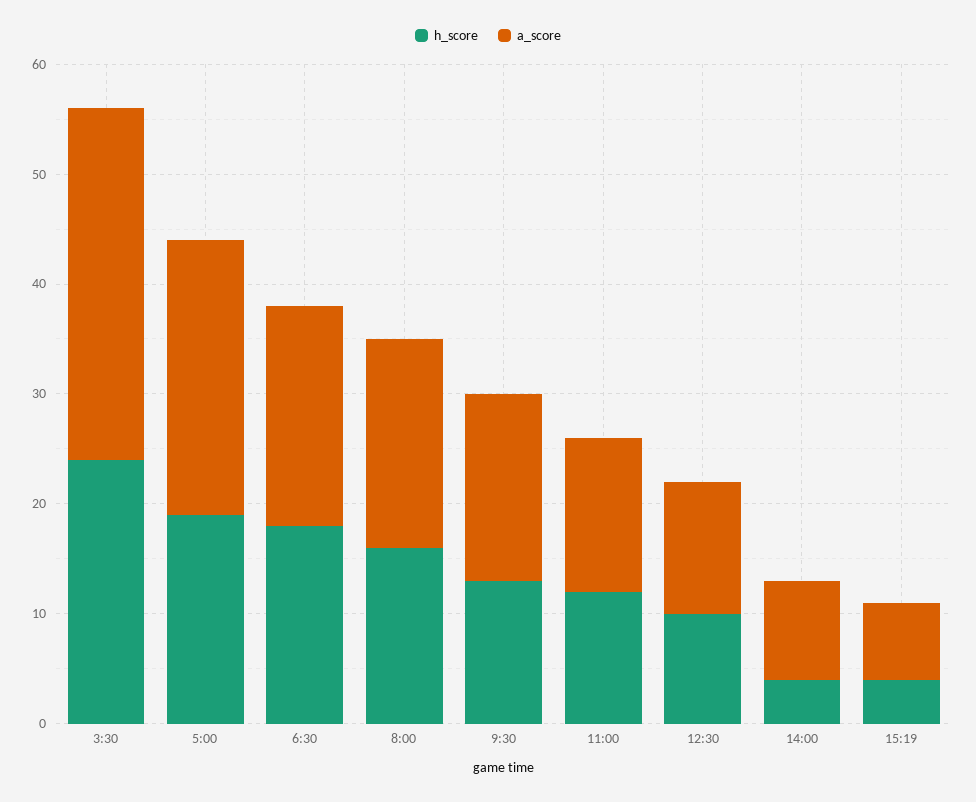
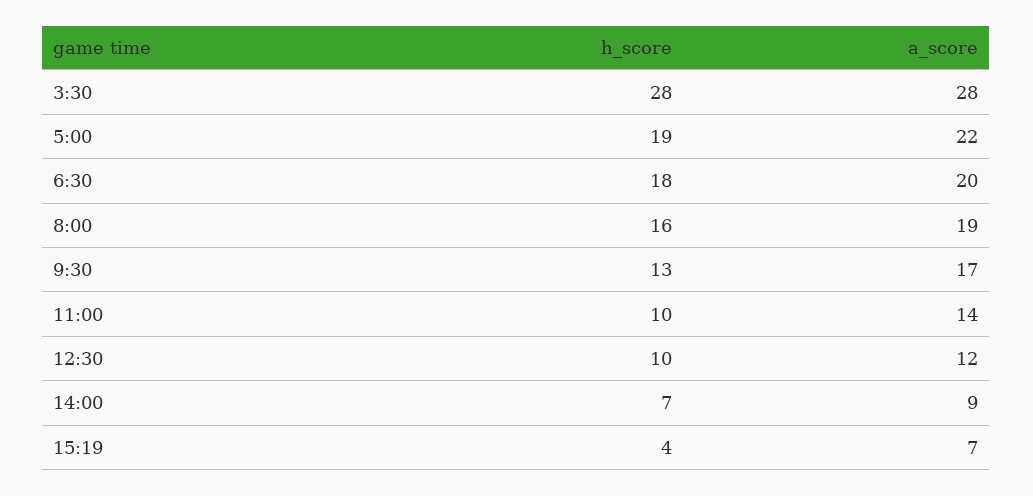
  {
    "h_score": {
-     "3:30": 24,
+     "3:30": 28,
      "5:00": 19,
      "6:30": 18,
      "8:00": 16,
      "9:30": 13,
-     "11:00": 12,
+     "11:00": 10,
      "12:30": 10,
-     "14:00": 4,
+     "14:00": 7,
      "15:19": 4
    },
    "a_score": {
-     "3:30": 32,
+     "3:30": 28,
-     "5:00": 25,
+     "5:00": 22,
      "6:30": 20,
      "8:00": 19,
      "9:30": 17,
      "11:00": 14,
      "12:30": 12,
      "14:00": 9,
      "15:19": 7
    }
  }

